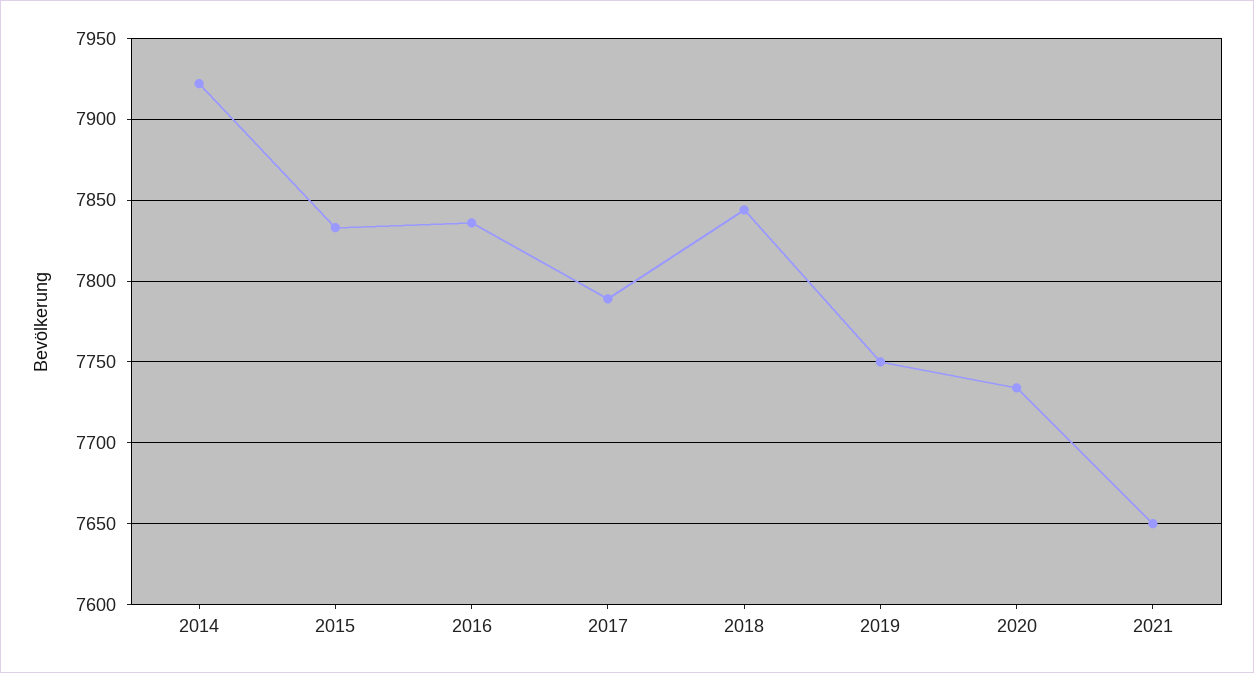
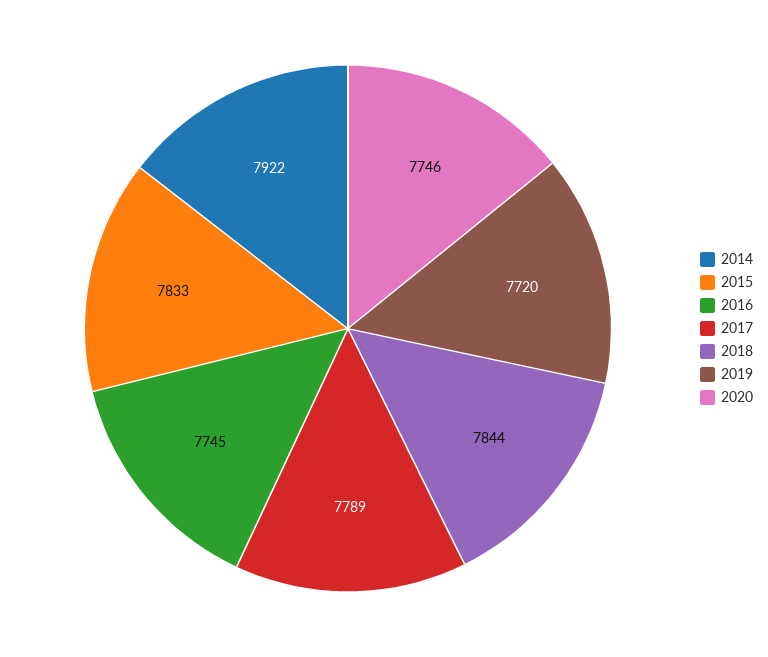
  {
    "2014": 7922,
    "2015": 7833,
-   "2016": 7835,
+   "2016": 7745,
    "2017": 7789,
    "2018": 7844,
-   "2019": 7750,
+   "2019": 7720,
-   "2020": 7735,
+   "2020": 7746
-   "2021": 7650
  }

